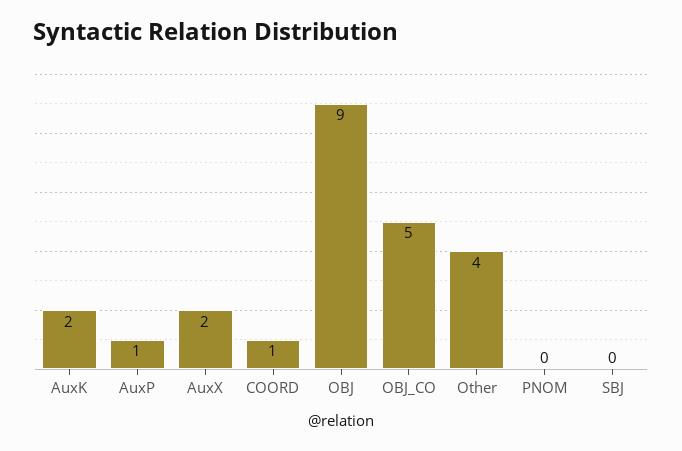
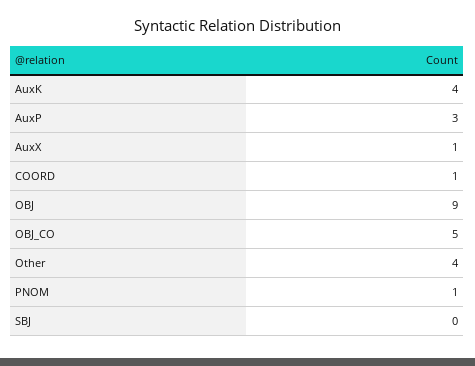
  {
-   "AuxK": 2,
+   "AuxK": 4,
-   "AuxP": 1,
+   "AuxP": 3,
-   "AuxX": 2,
+   "AuxX": 1,
    "COORD": 1,
    "OBJ": 9,
    "OBJ_CO": 5,
    "Other": 4,
-   "PNOM": 0,
+   "PNOM": 1,
    "SBJ": 0
  }

